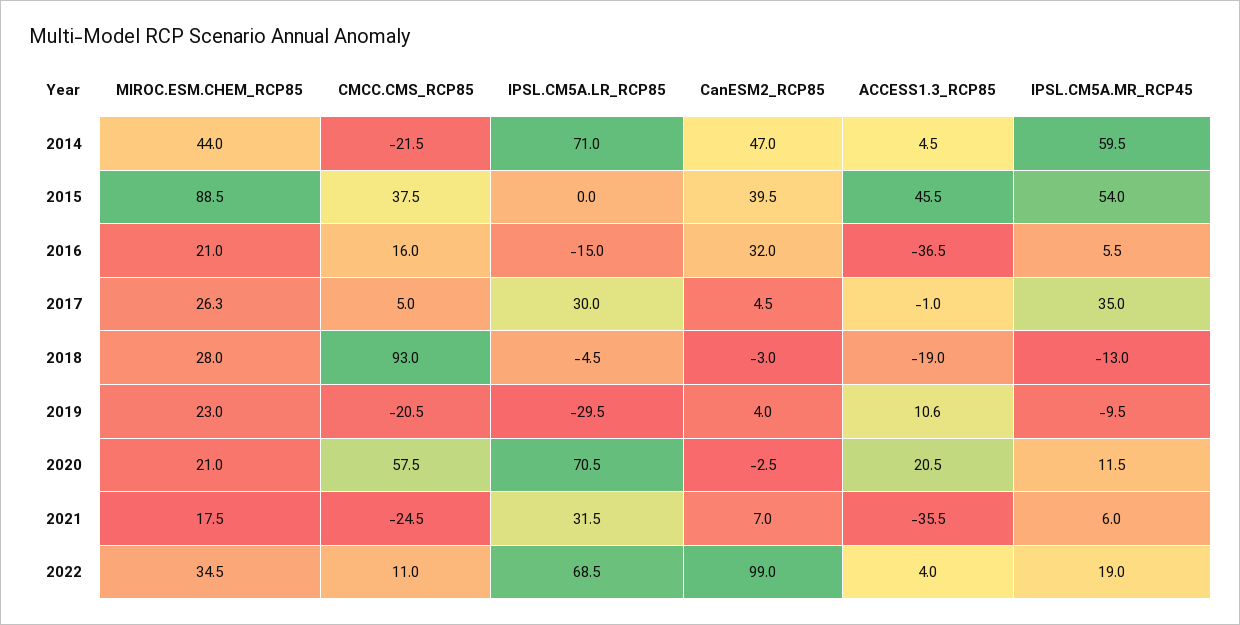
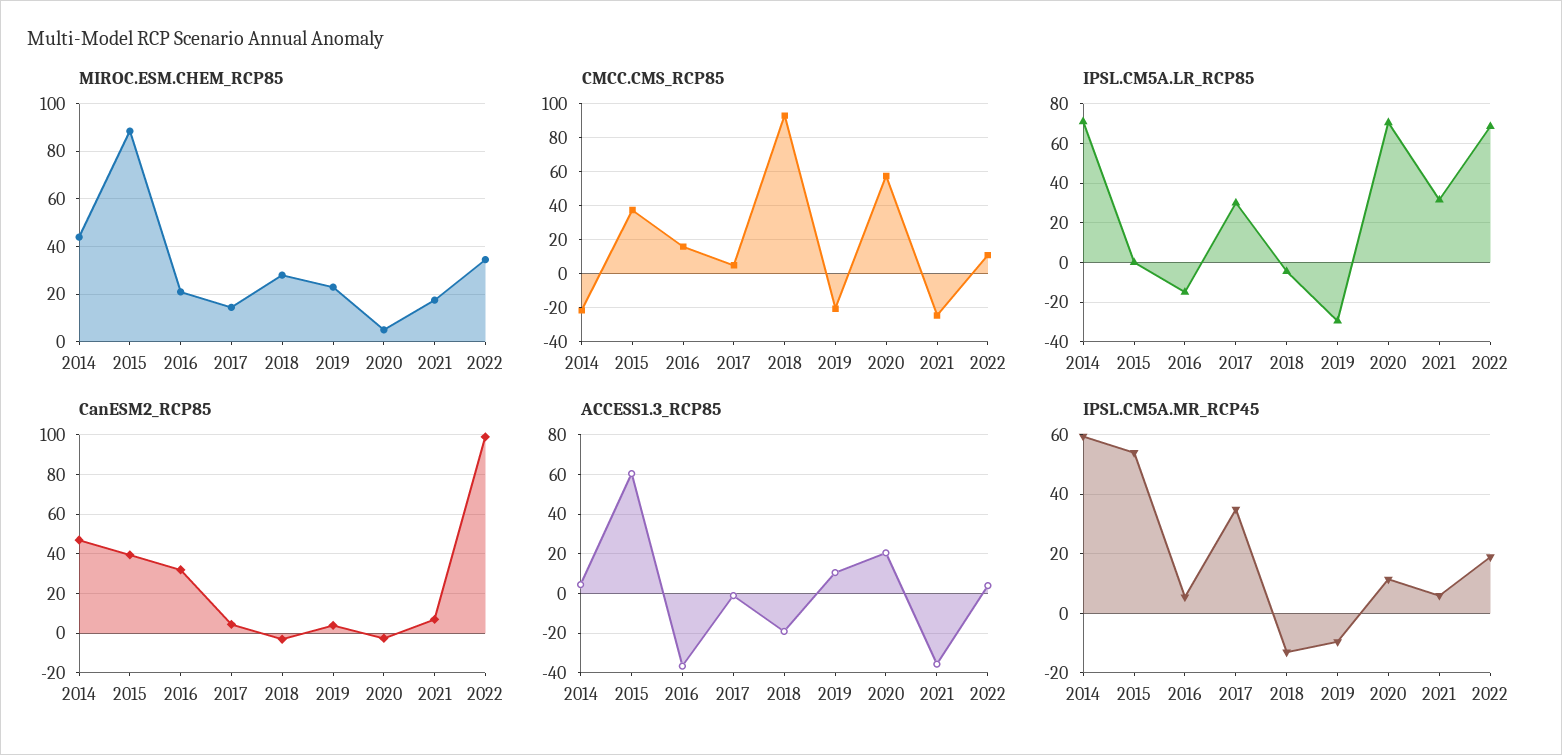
  {
    "MIROC.ESM.CHEM_RCP85": {
      "2014": 44,
      "2015": 88.5,
      "2016": 21,
-     "2017": 26.3,
+     "2017": 15,
      "2018": 28,
      "2019": 23,
-     "2020": 21,
+     "2020": 5,
      "2021": 17.5,
      "2022": 34.5
    },
    "CMCC.CMS_RCP85": {
      "2014": -21.5,
      "2015": 37.5,
      "2016": 16,
      "2017": 5,
      "2018": 93,
      "2019": -20.5,
      "2020": 57.5,
      "2021": -24.5,
      "2022": 11
    },
    "IPSL.CM5A.LR_RCP85": {
      "2014": 71,
      "2015": 0,
      "2016": -15,
      "2017": 30,
      "2018": -4.5,
      "2019": -29.5,
      "2020": 70.5,
      "2021": 31.5,
      "2022": 68.5
    },
    "CanESM2_RCP85": {
      "2014": 47,
      "2015": 39.5,
      "2016": 32,
      "2017": 4.5,
      "2018": -3,
      "2019": 4,
      "2020": -2.5,
      "2021": 7,
      "2022": 99
    },
    "ACCESS1.3_RCP85": {
      "2014": 4.5,
-     "2015": 45.5,
+     "2015": 60,
      "2016": -36.5,
      "2017": -1,
      "2018": -19,
      "2019": 10.6,
      "2020": 20.5,
      "2021": -35.5,
      "2022": 4
    },
    "IPSL.CM5A.MR_RCP45": {
      "2014": 59.5,
      "2015": 54,
      "2016": 5.5,
      "2017": 35,
      "2018": -13,
      "2019": -9.5,
      "2020": 11.5,
      "2021": 6,
      "2022": 19
    }
  }

